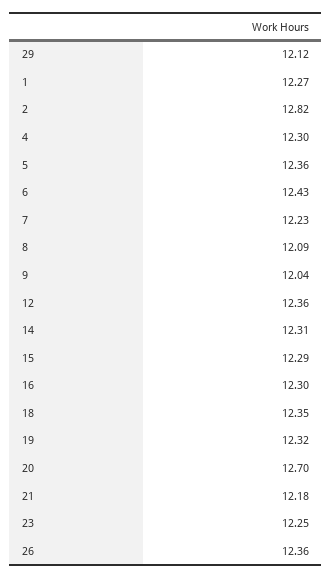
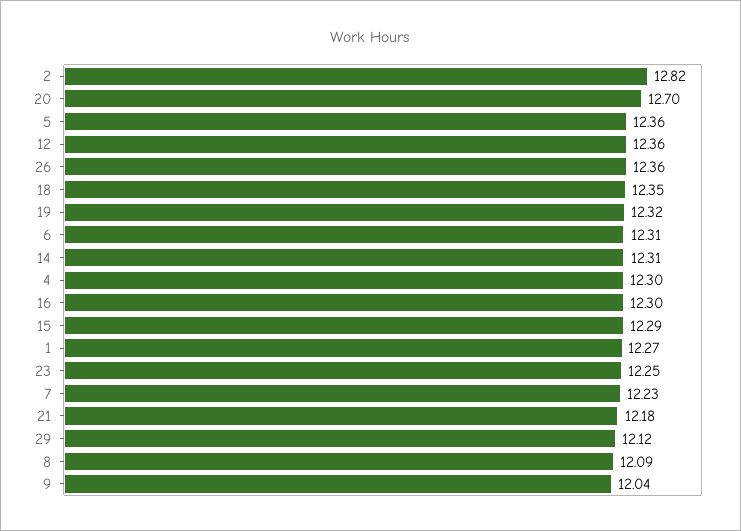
  {
    "29": 12.12,
    "1": 12.27,
    "2": 12.82,
    "4": 12.3,
    "5": 12.36,
-   "6": 12.43,
+   "6": 12.31,
    "7": 12.23,
    "8": 12.09,
    "9": 12.04,
    "12": 12.36,
    "14": 12.31,
    "15": 12.29,
    "16": 12.3,
    "18": 12.35,
    "19": 12.32,
    "20": 12.7,
    "21": 12.18,
    "23": 12.25,
    "26": 12.36
  }

